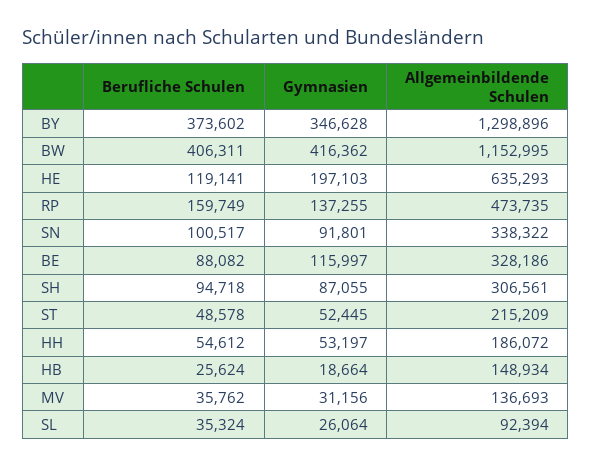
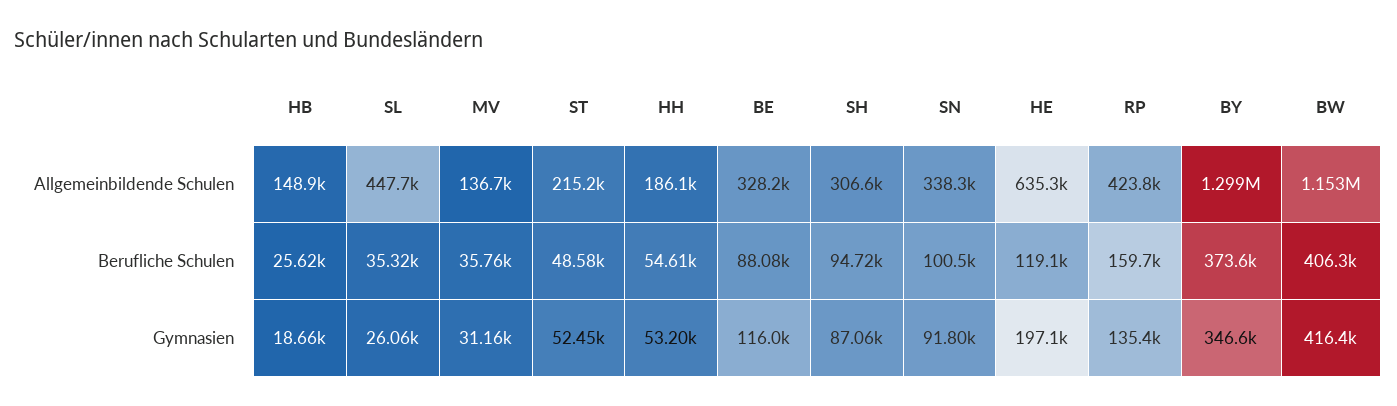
  {
    "Berufliche Schulen": {
      "BY": 373602,
      "BW": 406311,
      "HE": 119141,
      "RP": 159749,
      "SN": 100517,
      "BE": 88082,
      "SH": 94718,
      "ST": 48578,
      "HH": 54612,
      "HB": 25624,
      "MV": 35762,
      "SL": 35324
    },
    "Gymnasien": {
      "BY": 346628,
      "BW": 416362,
      "HE": 197103,
-     "RP": 137255,
+     "RP": 135400,
      "SN": 91801,
      "BE": 115997,
      "SH": 87055,
      "ST": 52445,
      "HH": 53197,
      "HB": 18664,
      "MV": 31156,
      "SL": 26064
    },
    "Allgemeinbildende Schulen": {
      "BY": 1298896,
      "BW": 1152995,
      "HE": 635293,
-     "RP": 473735,
+     "RP": 423800,
      "SN": 338322,
      "BE": 328186,
      "SH": 306561,
      "ST": 215209,
      "HH": 186072,
      "HB": 148934,
      "MV": 136693,
-     "SL": 92394
+     "SL": 447700
    }
  }

